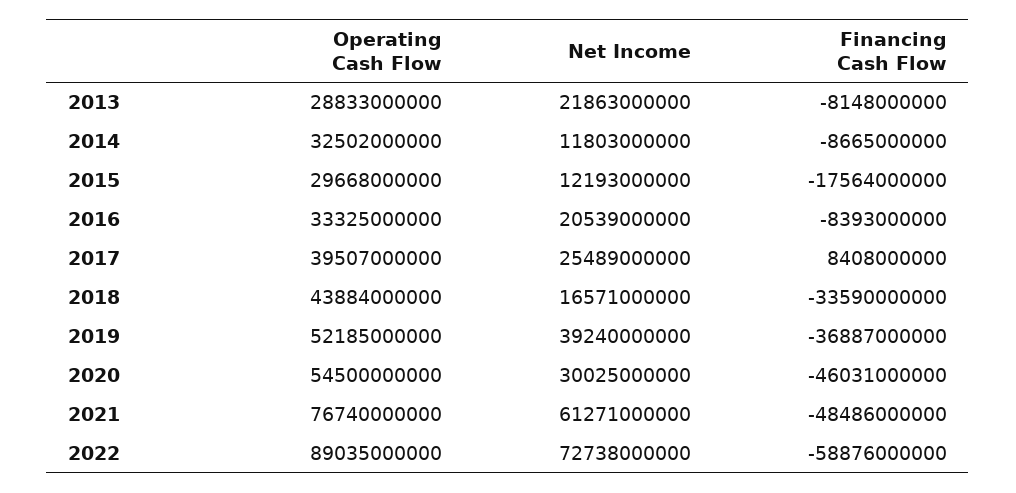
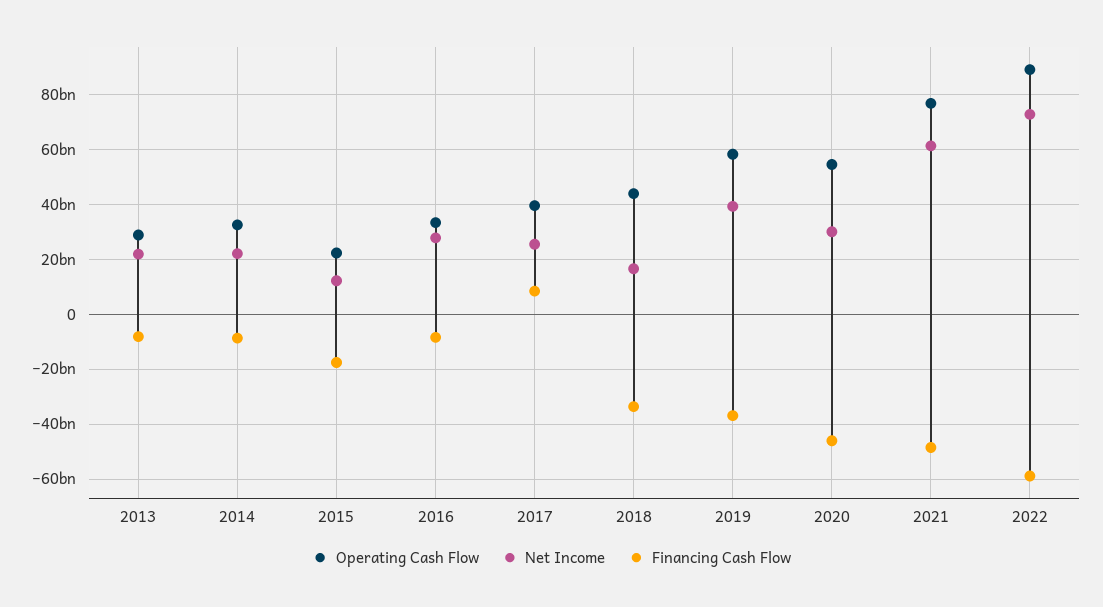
  {
    "Operating Cash Flow": {
      "2013": 28833000000,
      "2014": 32502000000,
-     "2015": 29668000000,
+     "2015": 22500000000,
      "2016": 33325000000,
      "2017": 39507000000,
      "2018": 43884000000,
-     "2019": 52185000000,
+     "2019": 57500000000,
      "2020": 54500000000,
      "2021": 76740000000,
      "2022": 89035000000
    },
    "Net Income": {
      "2013": 21863000000,
-     "2014": 11803000000,
+     "2014": 22500000000,
      "2015": 12193000000,
-     "2016": 20539000000,
+     "2016": 27500000000,
      "2017": 25489000000,
      "2018": 16571000000,
      "2019": 39240000000,
      "2020": 30025000000,
      "2021": 61271000000,
      "2022": 72738000000
    },
    "Financing Cash Flow": {
      "2013": -8148000000,
      "2014": -8665000000,
      "2015": -17564000000,
      "2016": -8393000000,
      "2017": 8408000000,
      "2018": -33590000000,
      "2019": -36887000000,
      "2020": -46031000000,
      "2021": -48486000000,
      "2022": -58876000000
    }
  }

